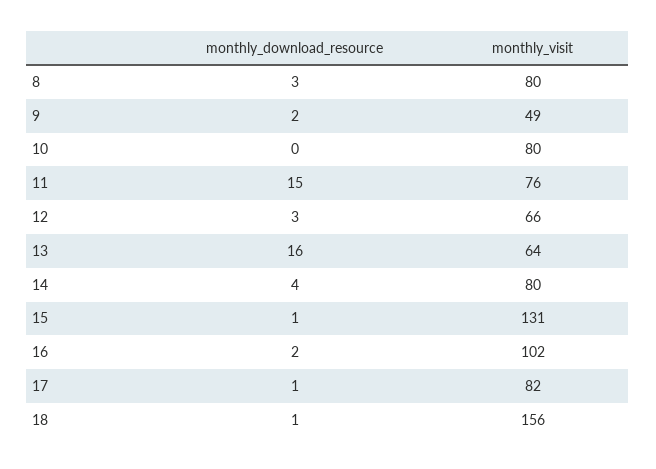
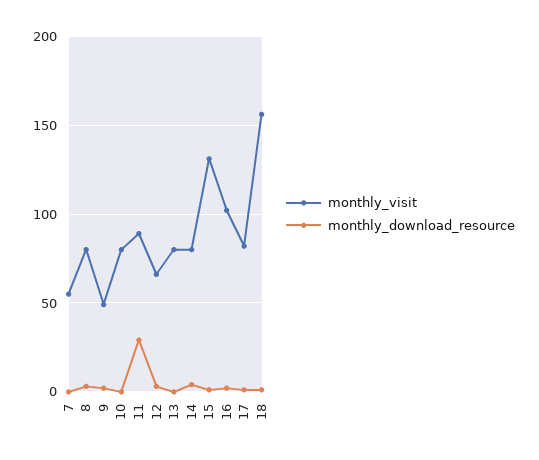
  {
    "monthly_download_resource": {
      "8": 3,
      "9": 2,
      "10": 0,
-     "11": 15,
+     "11": 30,
      "12": 3,
-     "13": 16,
+     "13": 0,
      "14": 4,
      "15": 1,
      "16": 2,
      "17": 1,
-     "18": 1
+     "18": 1,
+     "7": 0
    },
    "monthly_visit": {
      "8": 80,
      "9": 49,
      "10": 80,
-     "11": 76,
+     "11": 90,
      "12": 66,
-     "13": 64,
+     "13": 80,
      "14": 80,
      "15": 131,
      "16": 102,
      "17": 82,
-     "18": 156
+     "18": 156,
+     "7": 55
    }
  }

